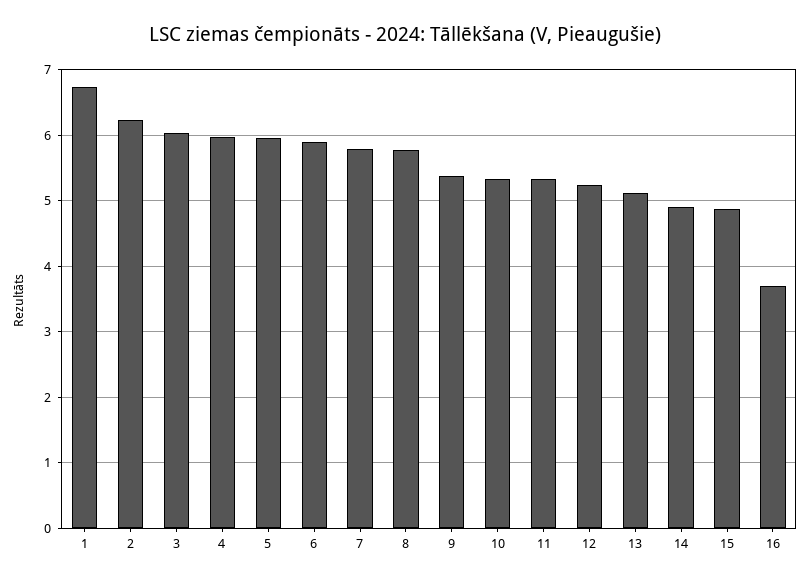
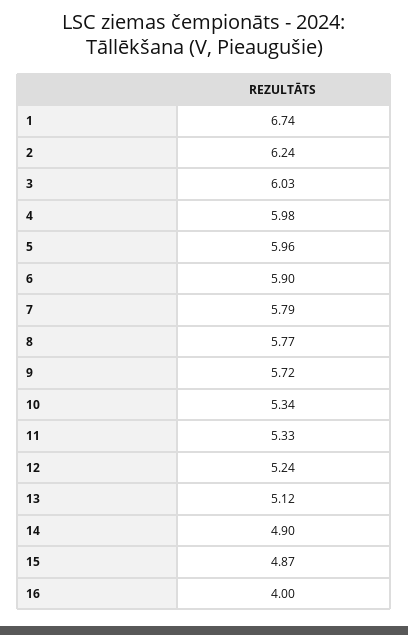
  {
    "1": 6.74,
    "2": 6.24,
    "3": 6.03,
    "4": 5.98,
    "5": 5.96,
    "6": 5.9,
    "7": 5.79,
    "8": 5.77,
-   "9": 5.4,
+   "9": 5.72,
    "10": 5.34,
    "11": 5.33,
    "12": 5.24,
    "13": 5.12,
    "14": 4.9,
    "15": 4.87,
-   "16": 3.7
+   "16": 4
  }

